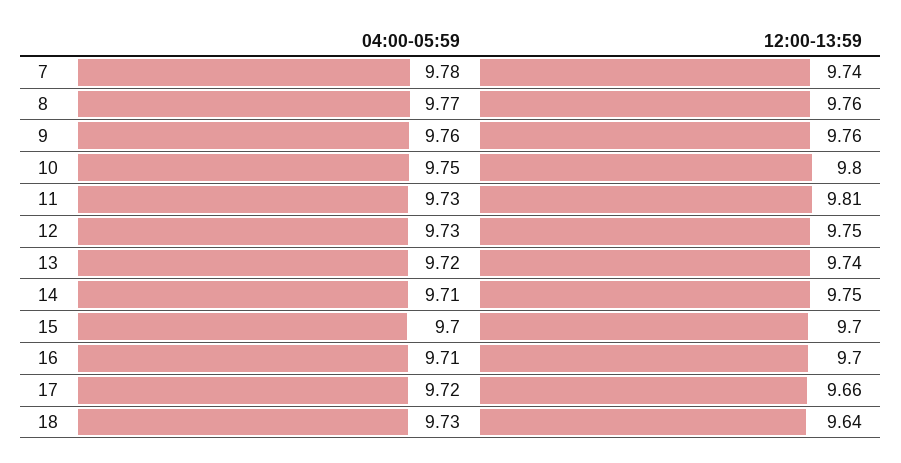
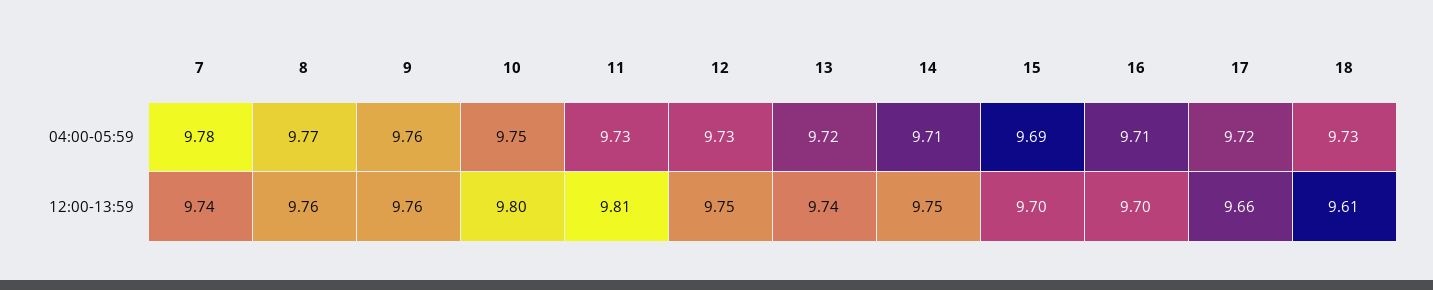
  {
    "04:00-05:59": {
      "7": 9.78,
      "8": 9.77,
      "9": 9.76,
      "10": 9.75,
      "11": 9.73,
      "12": 9.73,
      "13": 9.72,
      "14": 9.71,
-     "15": 9.7,
+     "15": 9.69,
      "16": 9.71,
      "17": 9.72,
      "18": 9.73
    },
    "12:00-13:59": {
      "7": 9.74,
      "8": 9.76,
      "9": 9.76,
      "10": 9.8,
      "11": 9.81,
      "12": 9.75,
      "13": 9.74,
      "14": 9.75,
      "15": 9.7,
      "16": 9.7,
      "17": 9.66,
-     "18": 9.64
+     "18": 9.61
    }
  }

